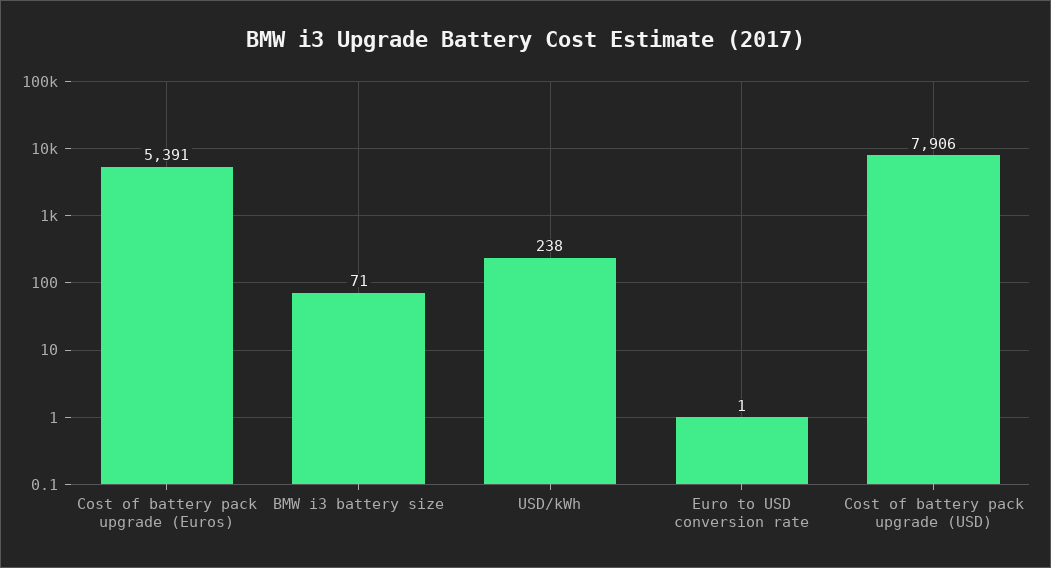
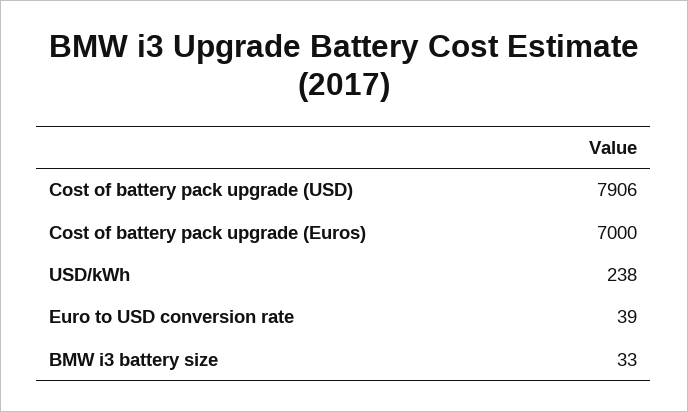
  {
-   "Cost of battery pack upgrade (Euros)": 5391,
+   "Cost of battery pack upgrade (Euros)": 7000,
-   "BMW i3 battery size": 71,
+   "BMW i3 battery size": 33,
    "USD/kWh": 238,
-   "Euro to USD conversion rate": 1,
+   "Euro to USD conversion rate": 39,
    "Cost of battery pack upgrade (USD)": 7906
  }

